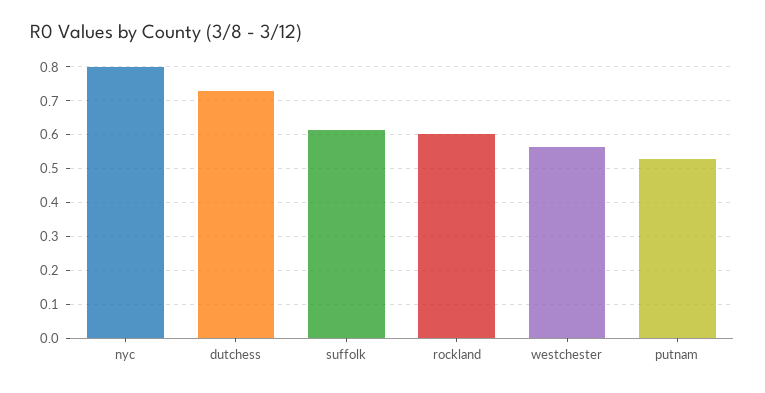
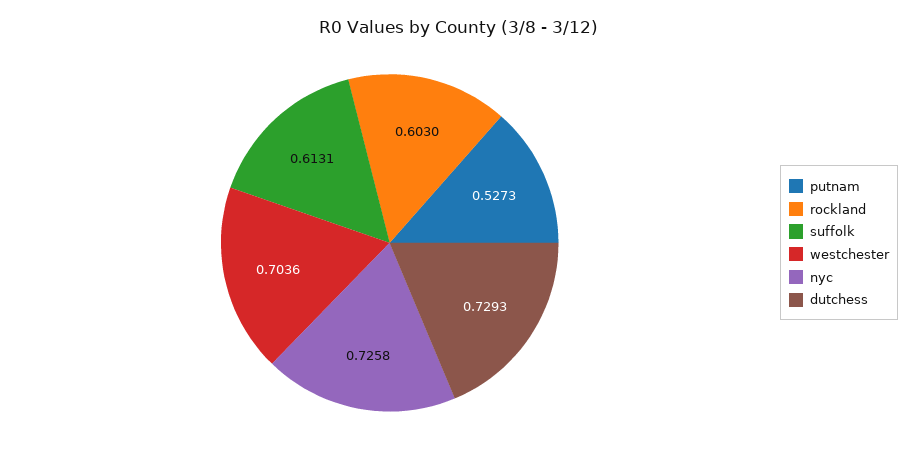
  {
-   "nyc": 0.8,
+   "nyc": 0.7258,
    "dutchess": 0.7293,
    "suffolk": 0.6131,
    "rockland": 0.603,
-   "westchester": 0.56,
+   "westchester": 0.7036,
    "putnam": 0.5273
  }

